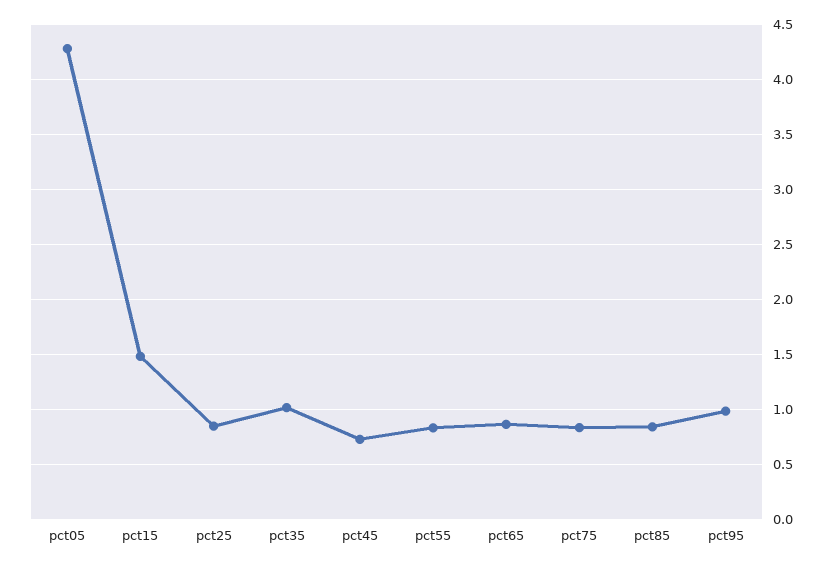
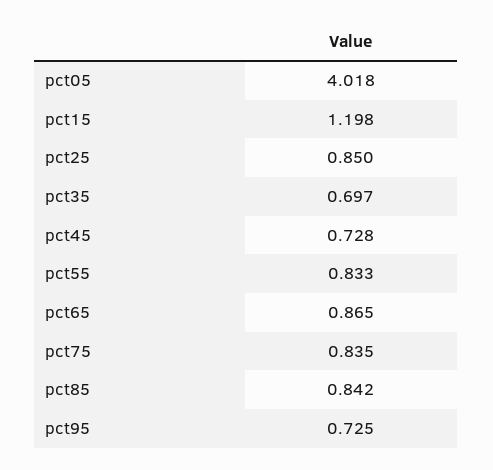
  {
-   "pct05": 4.3,
+   "pct05": 4.018,
-   "pct15": 1.5,
+   "pct15": 1.198,
    "pct25": 0.85,
-   "pct35": 1,
+   "pct35": 0.697,
    "pct45": 0.728,
    "pct55": 0.833,
    "pct65": 0.865,
    "pct75": 0.835,
    "pct85": 0.842,
-   "pct95": 1
+   "pct95": 0.725
  }

